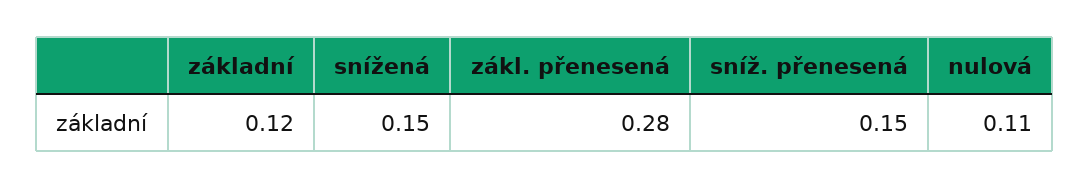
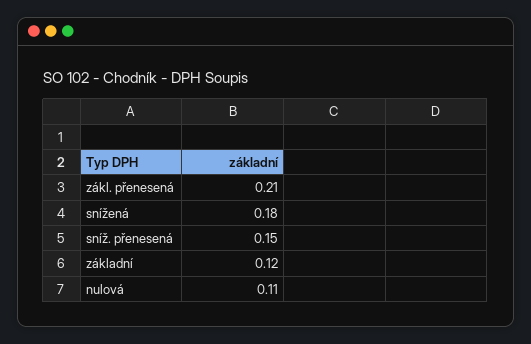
  {
    "základní": 0.12,
-   "snížená": 0.15,
+   "snížená": 0.18,
-   "zákl. přenesená": 0.28,
+   "zákl. přenesená": 0.21,
    "sníž. přenesená": 0.15,
    "nulová": 0.11
  }

